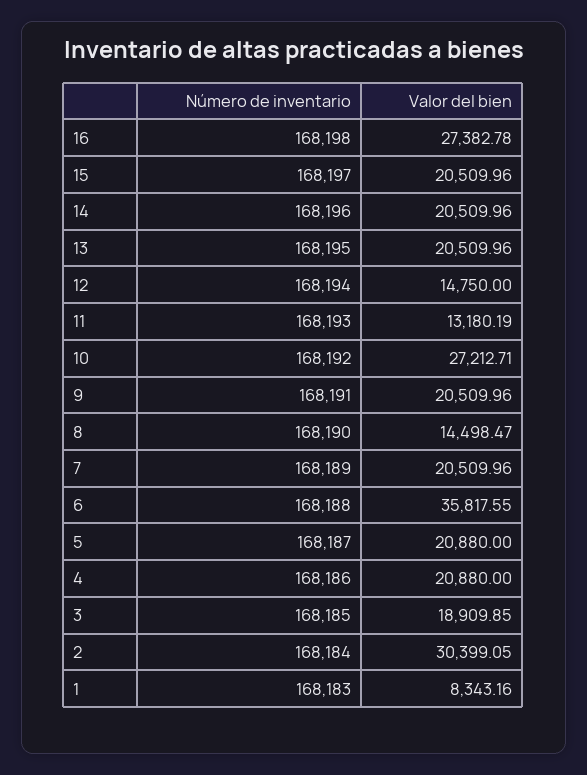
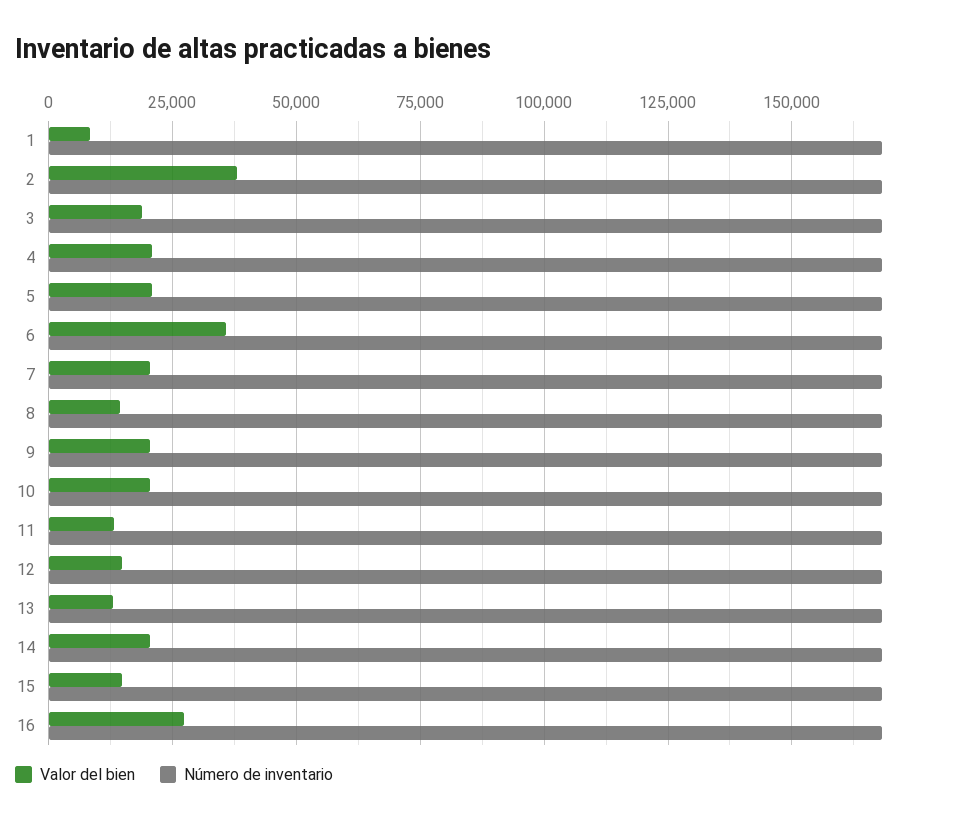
  {
    "Número de inventario": {
      "16": 168198,
      "15": 168197,
      "14": 168196,
      "13": 168195,
      "12": 168194,
      "11": 168193,
      "10": 168192,
      "9": 168191,
      "8": 168190,
      "7": 168189,
      "6": 168188,
      "5": 168187,
      "4": 168186,
      "3": 168185,
      "2": 168184,
      "1": 168183
    },
    "Valor del bien": {
      "16": 27382.78,
-     "15": 20509.96,
+     "15": 15000,
      "14": 20509.96,
-     "13": 20509.96,
+     "13": 12500,
      "12": 14750,
      "11": 13180.19,
-     "10": 27212.71,
+     "10": 20000,
      "9": 20509.96,
      "8": 14498.47,
      "7": 20509.96,
      "6": 35817.55,
      "5": 20880,
      "4": 20880,
      "3": 18909.85,
-     "2": 30399.05,
+     "2": 37500,
      "1": 8343.16
    }
  }

